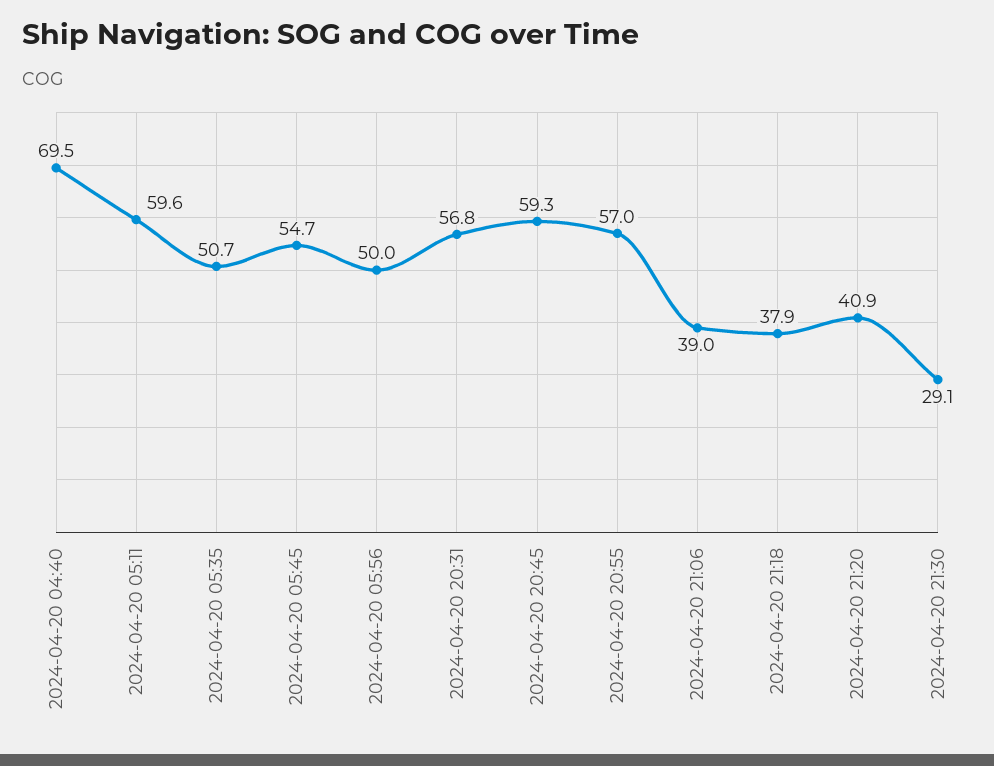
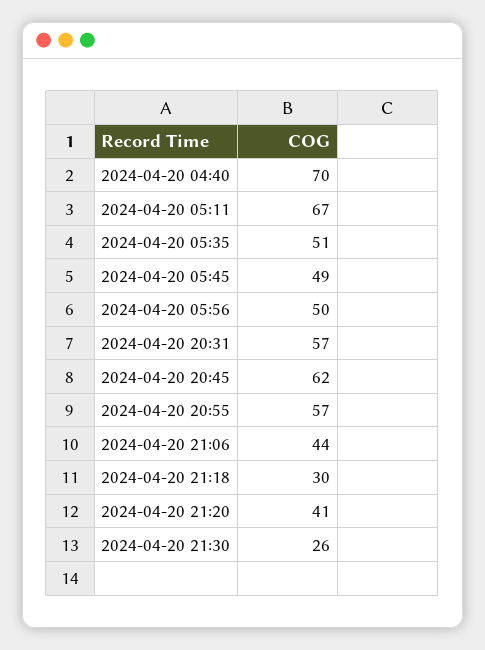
  {
    "2024-04-20 04:40": 69.5,
-   "2024-04-20 05:11": 59.6,
+   "2024-04-20 05:11": 67,
    "2024-04-20 05:35": 50.7,
-   "2024-04-20 05:45": 54.7,
+   "2024-04-20 05:45": 49,
    "2024-04-20 05:56": 50,
    "2024-04-20 20:31": 56.8,
-   "2024-04-20 20:45": 59.3,
+   "2024-04-20 20:45": 62,
    "2024-04-20 20:55": 57,
-   "2024-04-20 21:06": 39,
+   "2024-04-20 21:06": 44,
-   "2024-04-20 21:18": 37.9,
+   "2024-04-20 21:18": 30,
    "2024-04-20 21:20": 40.9,
-   "2024-04-20 21:30": 29.1
+   "2024-04-20 21:30": 26
  }

